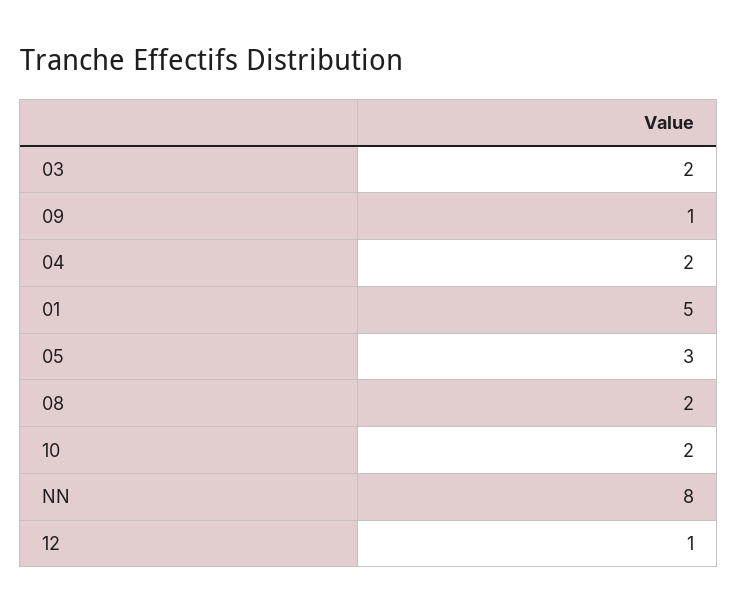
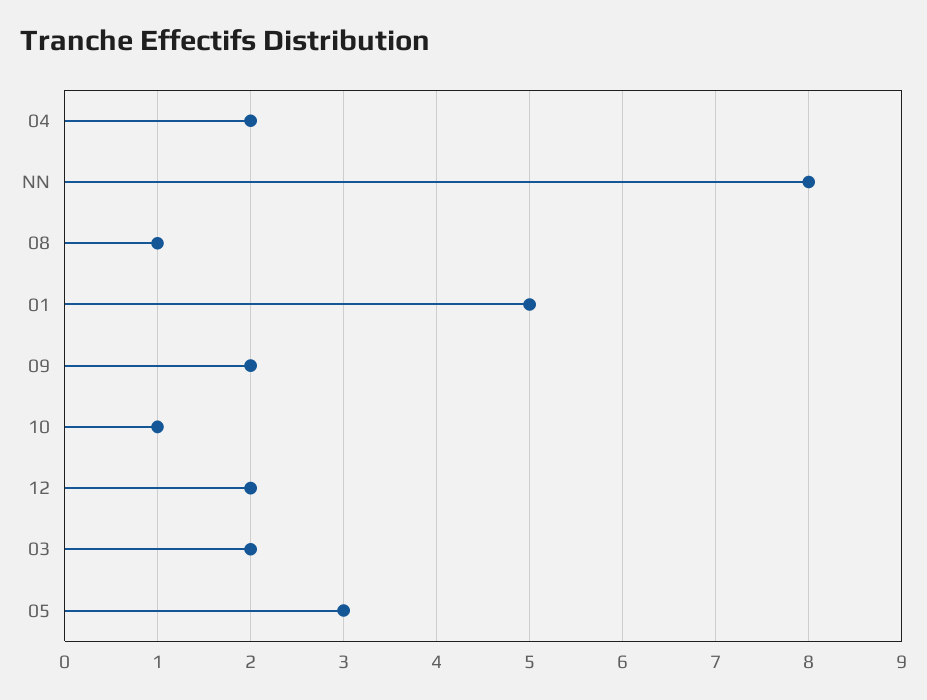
  {
    "03": 2,
-   "09": 1,
+   "09": 2,
    "04": 2,
    "01": 5,
    "05": 3,
-   "08": 2,
+   "08": 1,
-   "10": 2,
+   "10": 1,
    "NN": 8,
-   "12": 1
+   "12": 2
  }

